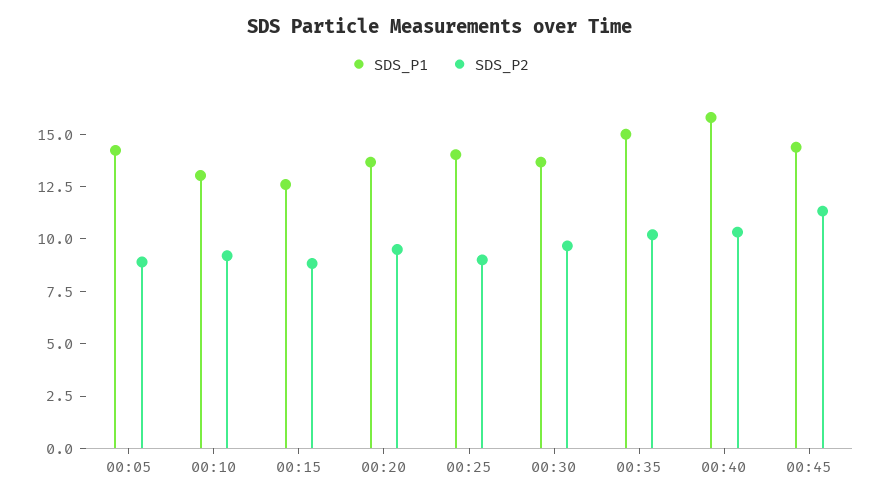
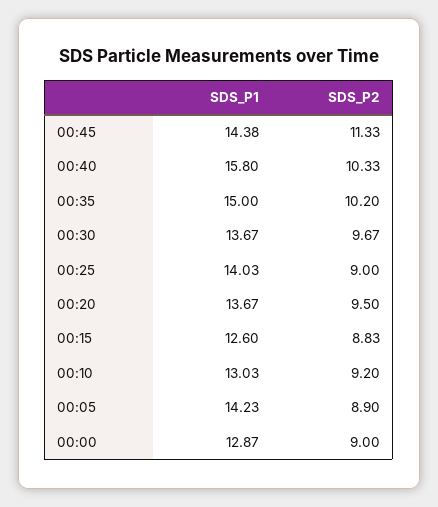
  {
    "SDS_P1": {
      "00:05": 14.23,
      "00:10": 13.03,
      "00:15": 12.6,
      "00:20": 13.67,
      "00:25": 14.03,
      "00:30": 13.67,
      "00:35": 15,
      "00:40": 15.8,
-     "00:45": 14.38
+     "00:45": 14.38,
+     "00:00": 12.87
    },
    "SDS_P2": {
      "00:05": 8.9,
      "00:10": 9.2,
      "00:15": 8.83,
      "00:20": 9.5,
      "00:25": 9,
      "00:30": 9.67,
      "00:35": 10.2,
      "00:40": 10.33,
-     "00:45": 11.33
+     "00:45": 11.33,
+     "00:00": 9
    }
  }

